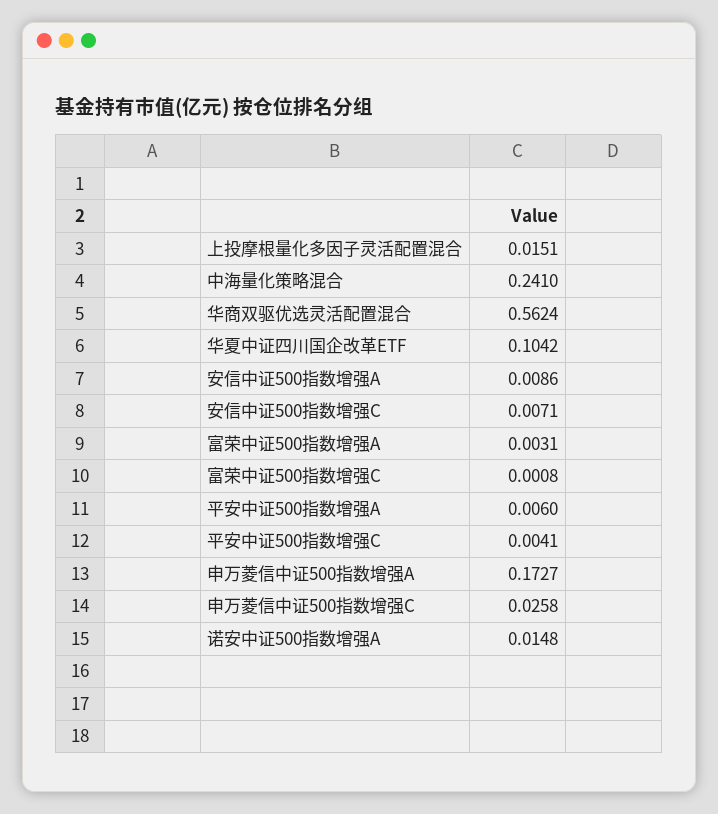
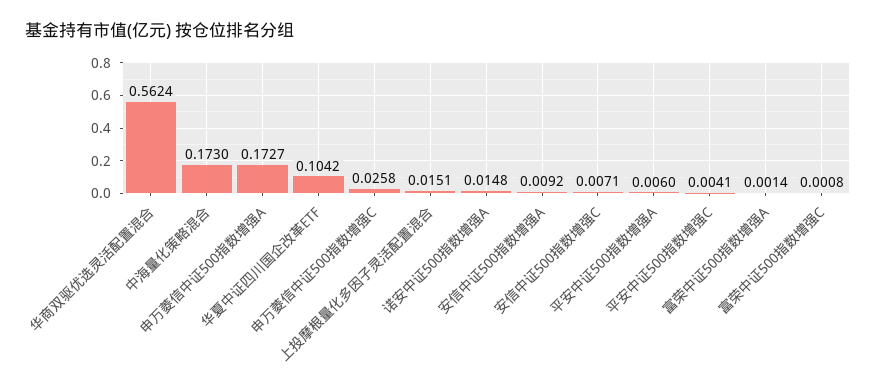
  {
    "上投摩根量化多因子灵活配置混合": 0.0151,
-   "中海量化策略混合": 0.241,
+   "中海量化策略混合": 0.173,
    "华商双驱优选灵活配置混合": 0.5624,
    "华夏中证四川国企改革ETF": 0.1042,
-   "安信中证500指数增强A": 0.0086,
+   "安信中证500指数增强A": 0.0092,
    "安信中证500指数增强C": 0.0071,
-   "富荣中证500指数增强A": 0.0031,
+   "富荣中证500指数增强A": 0.0014,
    "富荣中证500指数增强C": 0.0008,
    "平安中证500指数增强A": 0.006,
    "平安中证500指数增强C": 0.0041,
    "申万菱信中证500指数增强A": 0.1727,
    "申万菱信中证500指数增强C": 0.0258,
    "诺安中证500指数增强A": 0.0148
  }

